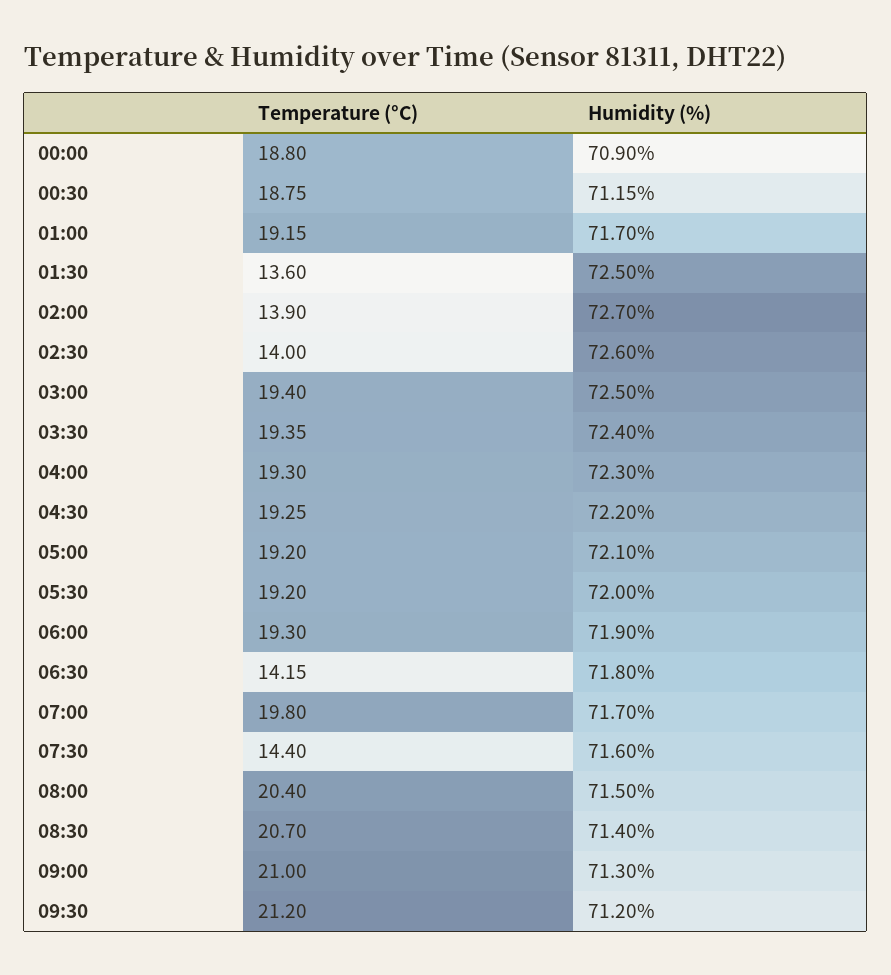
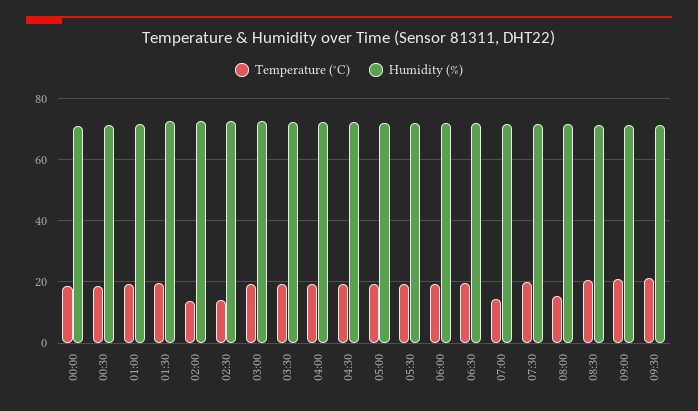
  {
    "Temperature (°C)": {
      "00:00": 18.8,
      "00:30": 18.75,
      "01:00": 19.15,
-     "01:30": 13.6,
+     "01:30": 20,
      "02:00": 13.9,
      "02:30": 14,
      "03:00": 19.4,
      "03:30": 19.35,
      "04:00": 19.3,
      "04:30": 19.25,
      "05:00": 19.2,
      "05:30": 19.2,
      "06:00": 19.3,
-     "06:30": 14.15,
+     "06:30": 20,
-     "07:00": 19.8,
+     "07:00": 14,
-     "07:30": 14.4,
+     "07:30": 20,
-     "08:00": 20.4,
+     "08:00": 16,
      "08:30": 20.7,
      "09:00": 21,
      "09:30": 21.2
    },
    "Humidity (%)": {
      "00:00": 70.9,
      "00:30": 71.15,
      "01:00": 71.7,
      "01:30": 72.5,
      "02:00": 72.7,
      "02:30": 72.6,
      "03:00": 72.5,
      "03:30": 72.4,
      "04:00": 72.3,
      "04:30": 72.2,
      "05:00": 72.1,
      "05:30": 72,
      "06:00": 71.9,
      "06:30": 71.8,
      "07:00": 71.7,
      "07:30": 71.6,
      "08:00": 71.5,
      "08:30": 71.4,
      "09:00": 71.3,
      "09:30": 71.2
    }
  }

